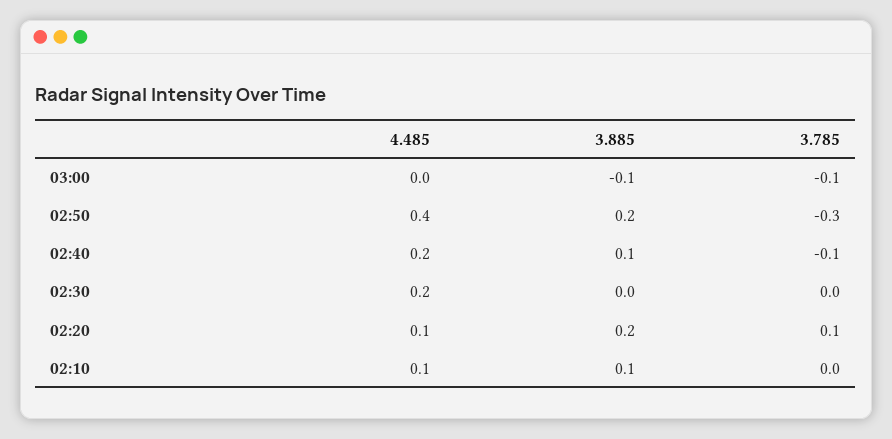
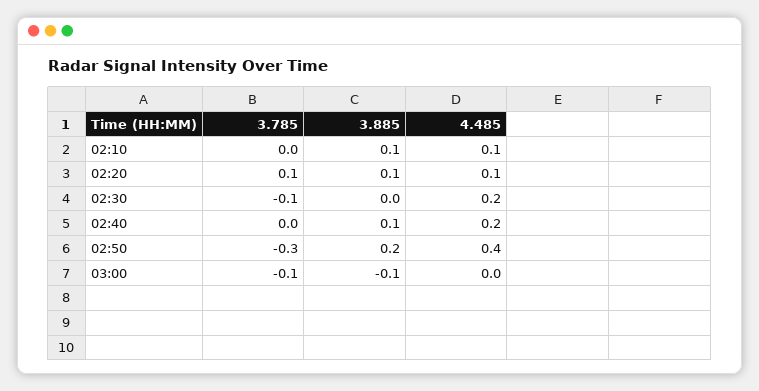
  {
    "4.485": {
      "03:00": 0,
      "02:50": 0.4,
      "02:40": 0.2,
      "02:30": 0.2,
      "02:20": 0.1,
      "02:10": 0.1
    },
    "3.885": {
      "03:00": -0.1,
      "02:50": 0.2,
      "02:40": 0.1,
      "02:30": 0,
-     "02:20": 0.2,
+     "02:20": 0.1,
      "02:10": 0.1
    },
    "3.785": {
      "03:00": -0.1,
      "02:50": -0.3,
-     "02:40": -0.1,
+     "02:40": 0,
-     "02:30": 0,
+     "02:30": -0.1,
      "02:20": 0.1,
      "02:10": 0
    }
  }

